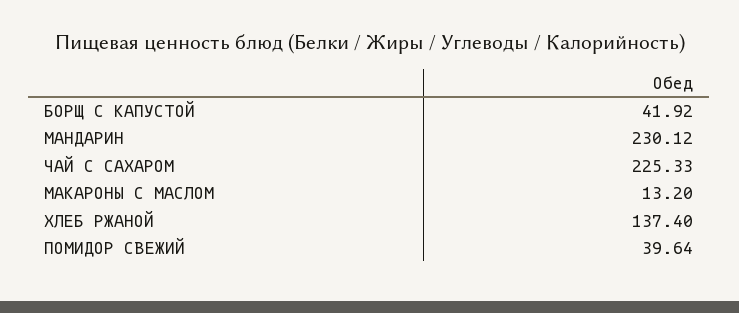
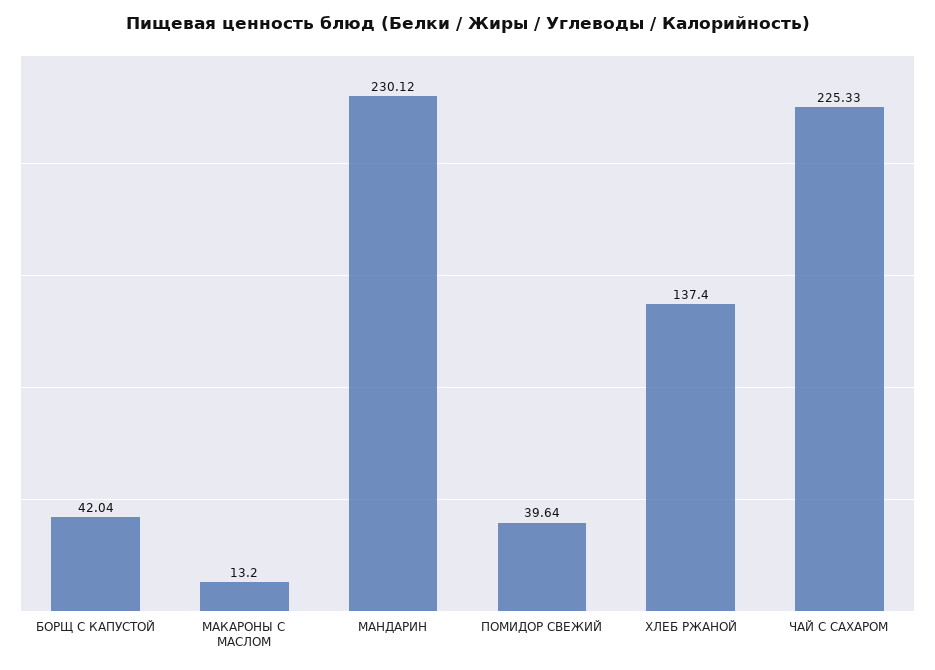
  {
-   "БОРЩ С КАПУСТОЙ": 41.92,
+   "БОРЩ С КАПУСТОЙ": 42.04,
    "МАНДАРИН": 230.12,
    "ЧАЙ С САХАРОМ": 225.33,
    "МАКАРОНЫ С МАСЛОМ": 13.2,
    "ХЛЕБ РЖАНОЙ": 137.4,
    "ПОМИДОР СВЕЖИЙ": 39.64
  }

